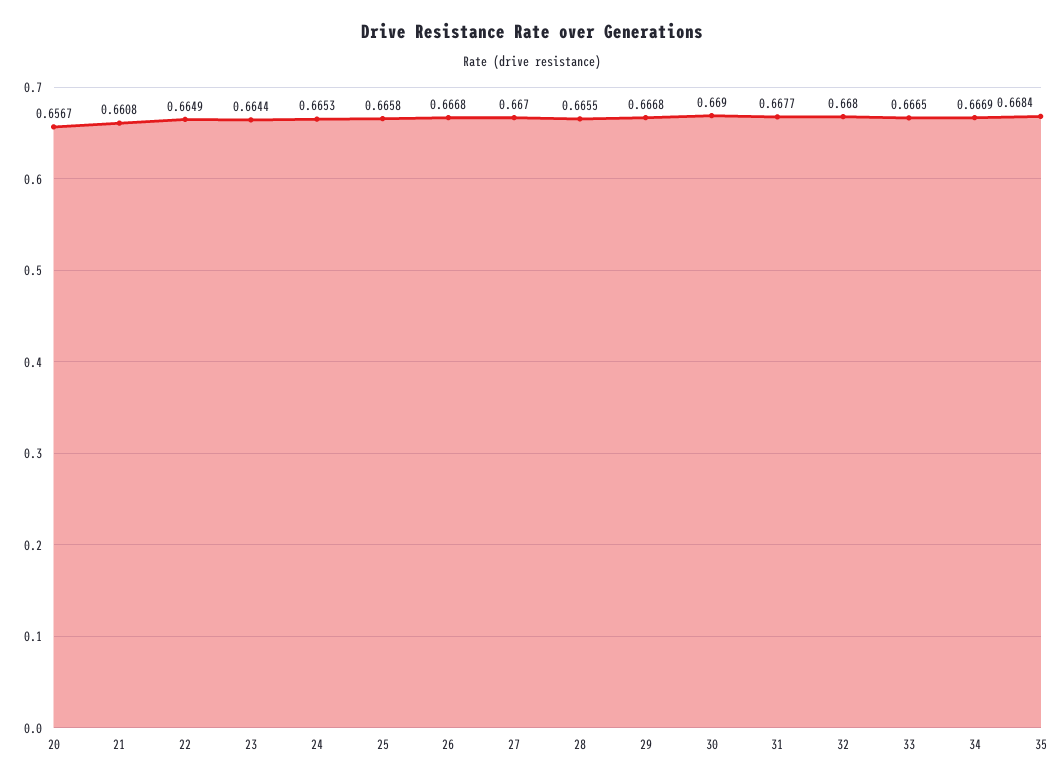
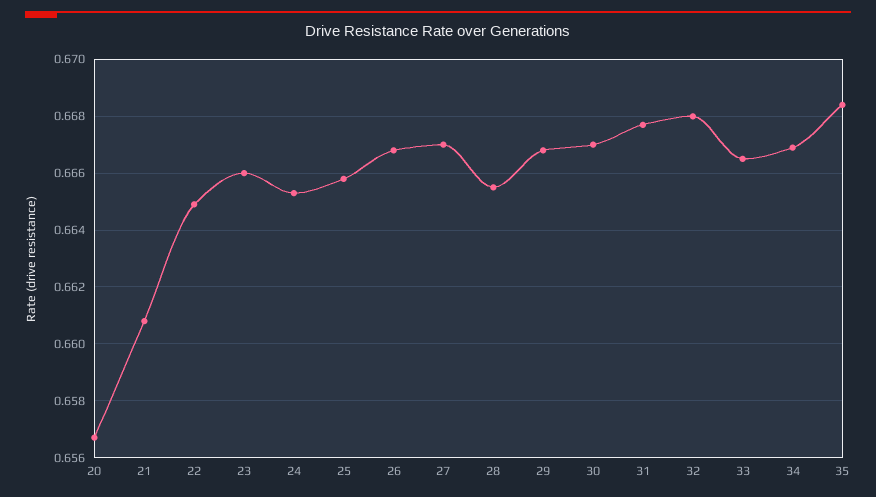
  {
    "20": 0.6567,
    "21": 0.6608,
    "22": 0.6649,
-   "23": 0.6644,
+   "23": 0.666,
    "24": 0.6653,
    "25": 0.6658,
    "26": 0.6668,
    "27": 0.667,
    "28": 0.6655,
    "29": 0.6668,
-   "30": 0.669,
+   "30": 0.667,
    "31": 0.6677,
    "32": 0.668,
    "33": 0.6665,
    "34": 0.6669,
    "35": 0.6684
  }

